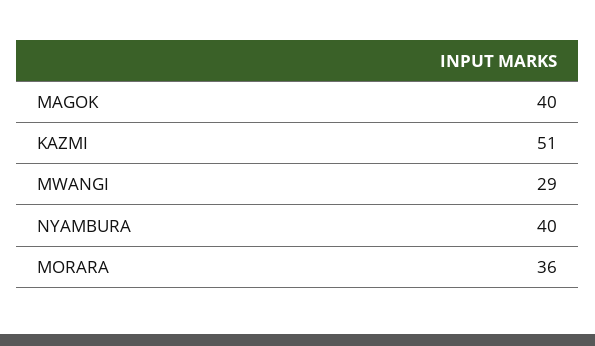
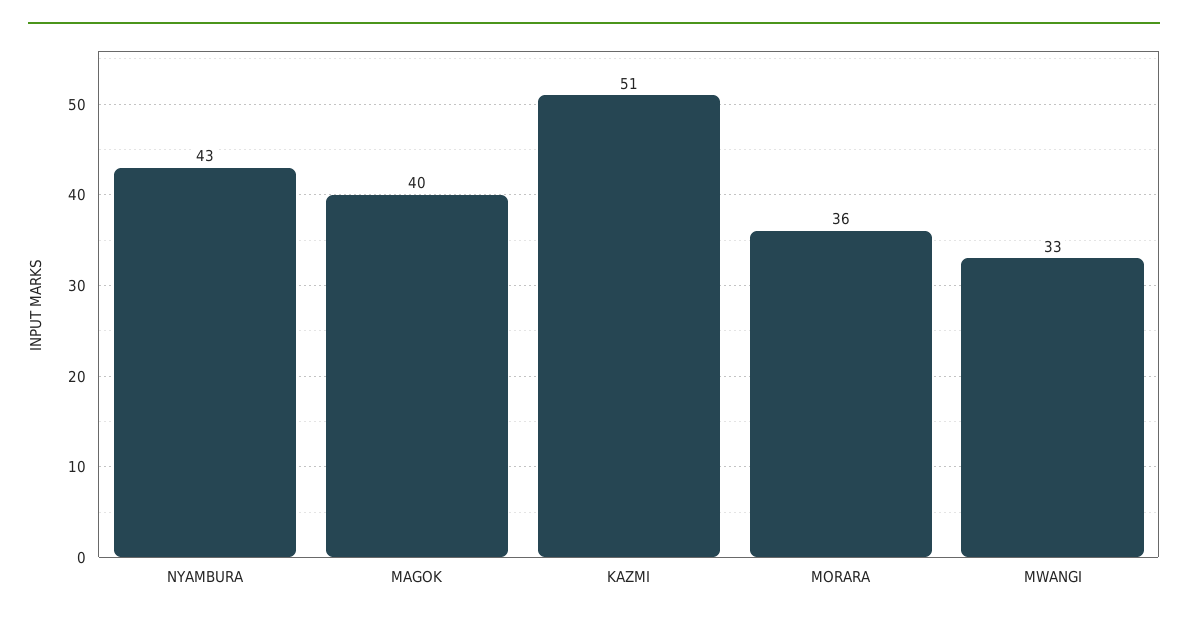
  {
    "MAGOK": 40,
    "KAZMI": 51,
-   "MWANGI": 29,
+   "MWANGI": 33,
-   "NYAMBURA": 40,
+   "NYAMBURA": 43,
    "MORARA": 36
  }

